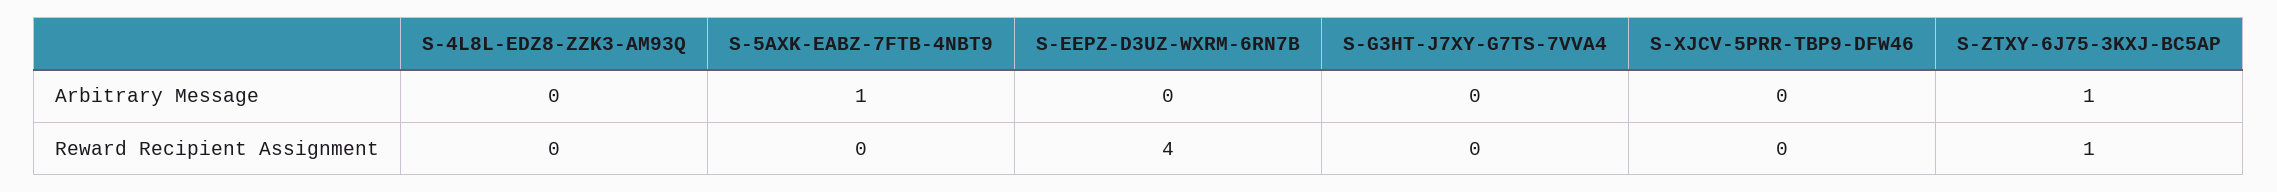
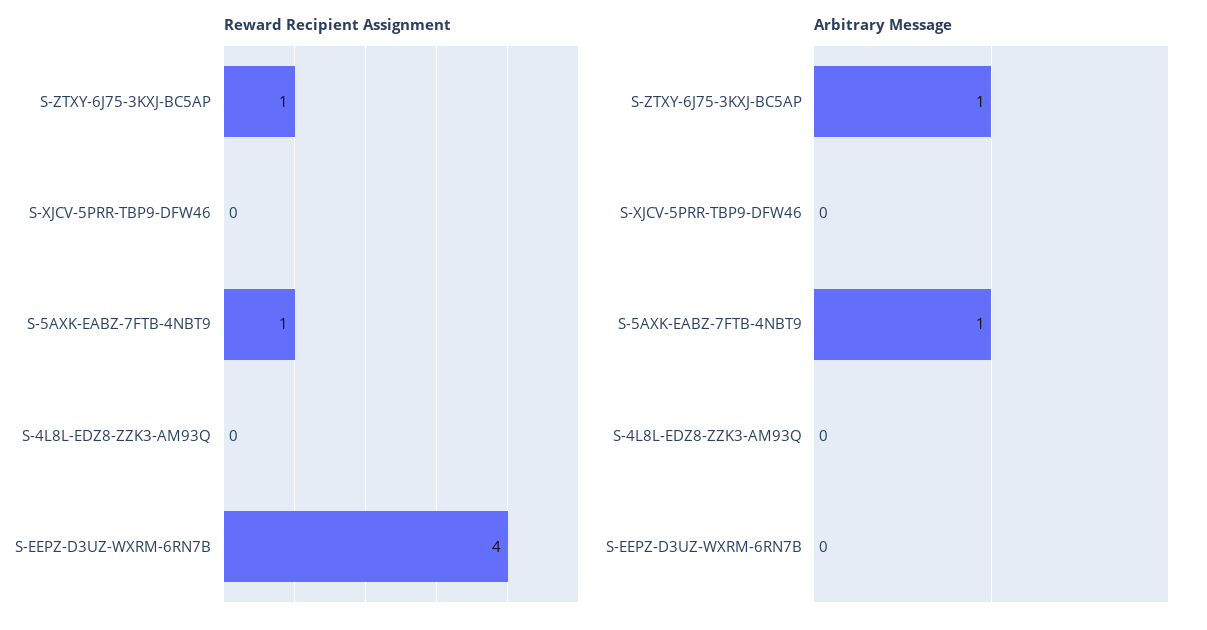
  {
    "Arbitrary Message": {
      "S-4L8L-EDZ8-ZZK3-AM93Q": 0,
      "S-5AXK-EABZ-7FTB-4NBT9": 1,
      "S-EEPZ-D3UZ-WXRM-6RN7B": 0,
-     "S-G3HT-J7XY-G7TS-7VVA4": 0,
      "S-XJCV-5PRR-TBP9-DFW46": 0,
      "S-ZTXY-6J75-3KXJ-BC5AP": 1
    },
    "Reward Recipient Assignment": {
      "S-4L8L-EDZ8-ZZK3-AM93Q": 0,
-     "S-5AXK-EABZ-7FTB-4NBT9": 0,
+     "S-5AXK-EABZ-7FTB-4NBT9": 1,
      "S-EEPZ-D3UZ-WXRM-6RN7B": 4,
-     "S-G3HT-J7XY-G7TS-7VVA4": 0,
      "S-XJCV-5PRR-TBP9-DFW46": 0,
      "S-ZTXY-6J75-3KXJ-BC5AP": 1
    }
  }

